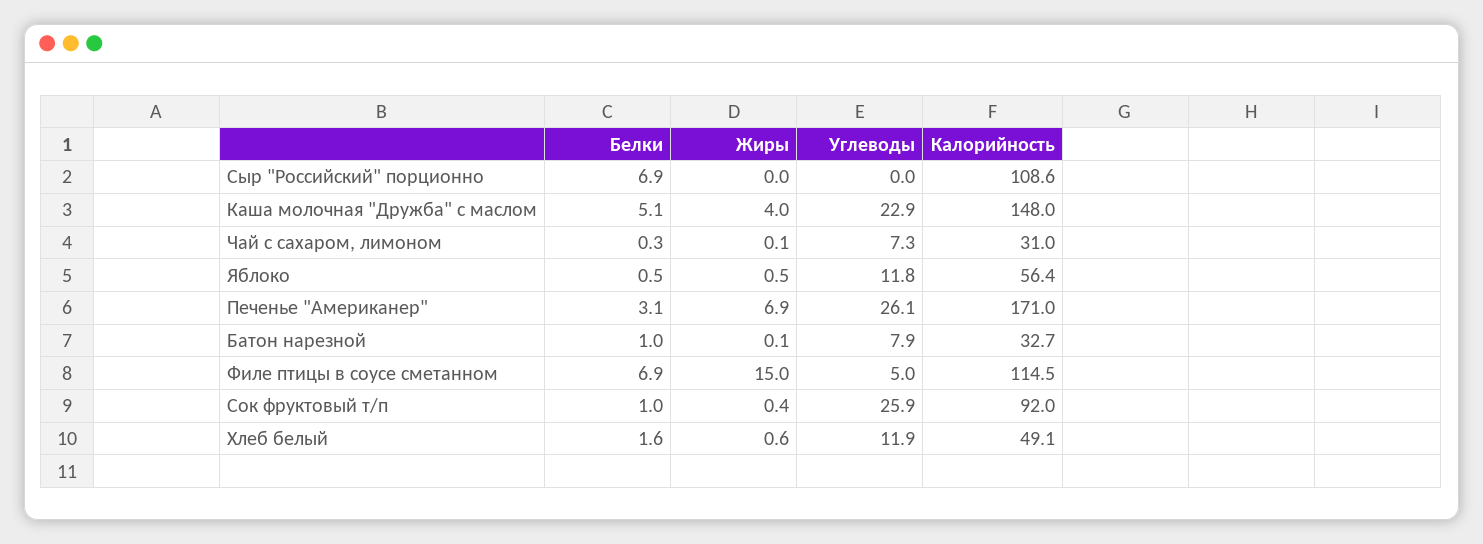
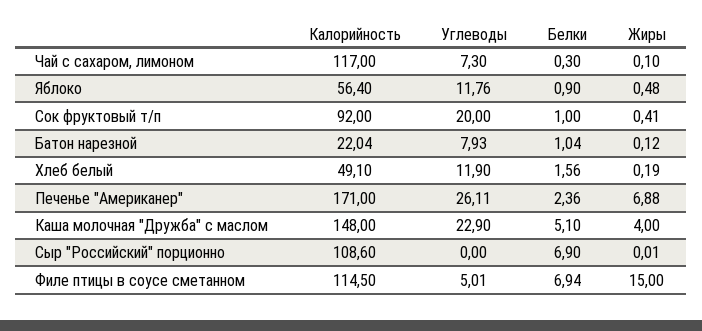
  {
    "Белки": {
      "Сыр \"Российский\" порционно": 6.9,
      "Каша молочная \"Дружба\" с маслом": 5.1,
      "Чай с сахаром, лимоном": 0.3,
-     "Яблоко": 0.5,
+     "Яблоко": 0.9,
-     "Печенье \"Американер\"": 3.1,
+     "Печенье \"Американер\"": 2.36,
      "Батон нарезной": 1.04,
      "Филе птицы в соусе сметанном": 6.94,
      "Сок фруктовый т/п": 1,
      "Хлеб белый": 1.56
    },
    "Жиры": {
      "Сыр \"Российский\" порционно": 0.01,
      "Каша молочная \"Дружба\" с маслом": 4,
      "Чай с сахаром, лимоном": 0.1,
      "Яблоко": 0.48,
      "Печенье \"Американер\"": 6.88,
      "Батон нарезной": 0.12,
      "Филе птицы в соусе сметанном": 15,
      "Сок фруктовый т/п": 0.41,
-     "Хлеб белый": 0.6
+     "Хлеб белый": 0.19
    },
    "Углеводы": {
      "Сыр \"Российский\" порционно": 0,
      "Каша молочная \"Дружба\" с маслом": 22.9,
      "Чай с сахаром, лимоном": 7.3,
      "Яблоко": 11.76,
      "Печенье \"Американер\"": 26.11,
      "Батон нарезной": 7.93,
      "Филе птицы в соусе сметанном": 5.01,
-     "Сок фруктовый т/п": 25.9,
+     "Сок фруктовый т/п": 20,
      "Хлеб белый": 11.9
    },
    "Калорийность": {
      "Сыр \"Российский\" порционно": 108.6,
      "Каша молочная \"Дружба\" с маслом": 148,
-     "Чай с сахаром, лимоном": 31,
+     "Чай с сахаром, лимоном": 117,
      "Яблоко": 56.4,
      "Печенье \"Американер\"": 171,
-     "Батон нарезной": 32.7,
+     "Батон нарезной": 22.04,
      "Филе птицы в соусе сметанном": 114.5,
      "Сок фруктовый т/п": 92,
      "Хлеб белый": 49.1
    }
  }

